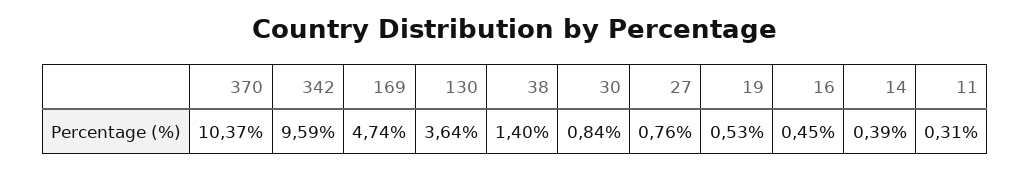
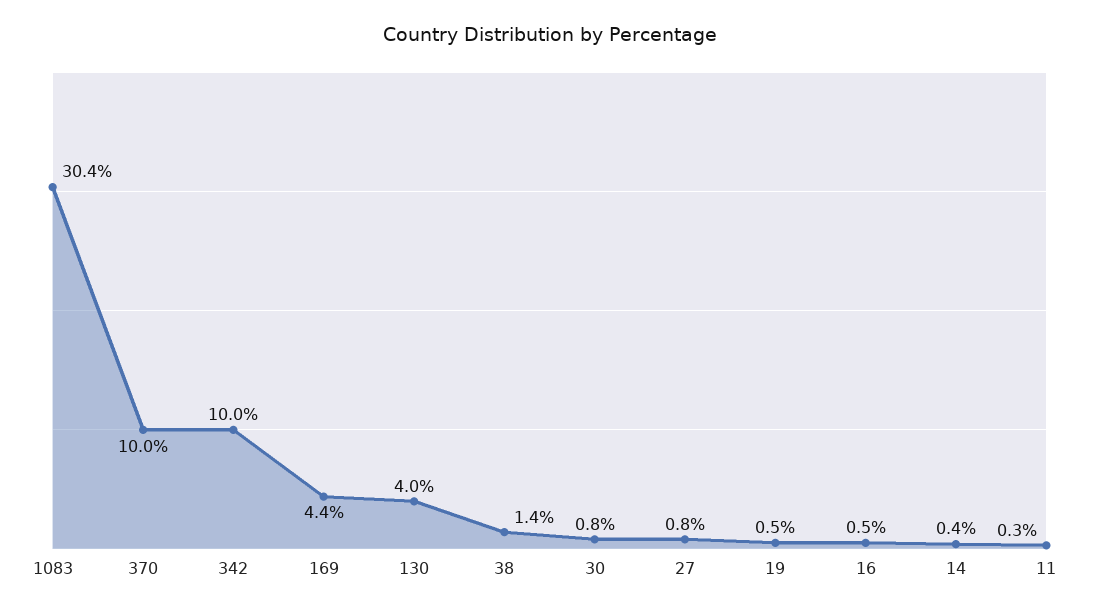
  {
-   "370": 10.37,
+   "370": 10,
-   "342": 9.59,
+   "342": 10,
-   "169": 4.74,
+   "169": 4.4,
-   "130": 3.64,
+   "130": 4,
    "38": 1.4,
    "30": 0.84,
    "27": 0.76,
    "19": 0.53,
    "16": 0.45,
    "14": 0.39,
-   "11": 0.31
+   "11": 0.31,
+   "1083": 30.4
  }

